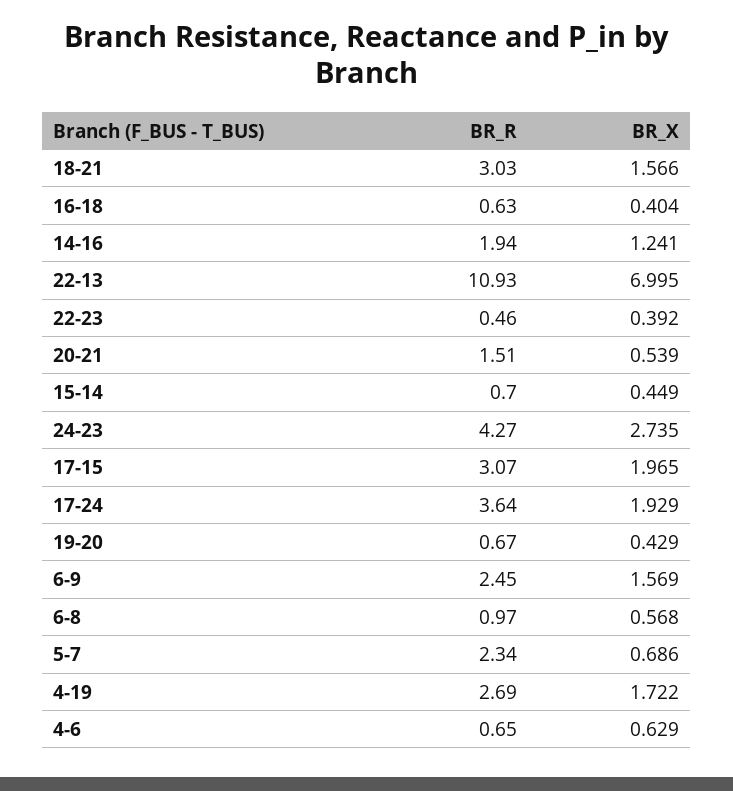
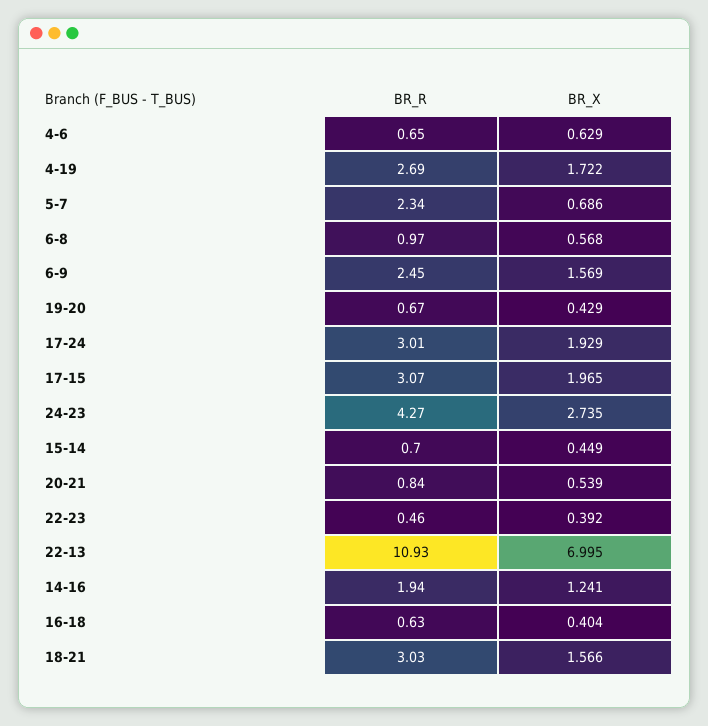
  {
    "BR_R": {
      "18-21": 3.03,
      "16-18": 0.63,
      "14-16": 1.94,
      "22-13": 10.93,
      "22-23": 0.46,
-     "20-21": 1.51,
+     "20-21": 0.84,
      "15-14": 0.7,
      "24-23": 4.27,
      "17-15": 3.07,
-     "17-24": 3.64,
+     "17-24": 3.01,
      "19-20": 0.67,
      "6-9": 2.45,
      "6-8": 0.97,
      "5-7": 2.34,
      "4-19": 2.69,
      "4-6": 0.65
    },
    "BR_X": {
      "18-21": 1.566,
      "16-18": 0.404,
      "14-16": 1.241,
      "22-13": 6.995,
      "22-23": 0.392,
      "20-21": 0.539,
      "15-14": 0.449,
      "24-23": 2.735,
      "17-15": 1.965,
      "17-24": 1.929,
      "19-20": 0.429,
      "6-9": 1.569,
      "6-8": 0.568,
      "5-7": 0.686,
      "4-19": 1.722,
      "4-6": 0.629
    }
  }

